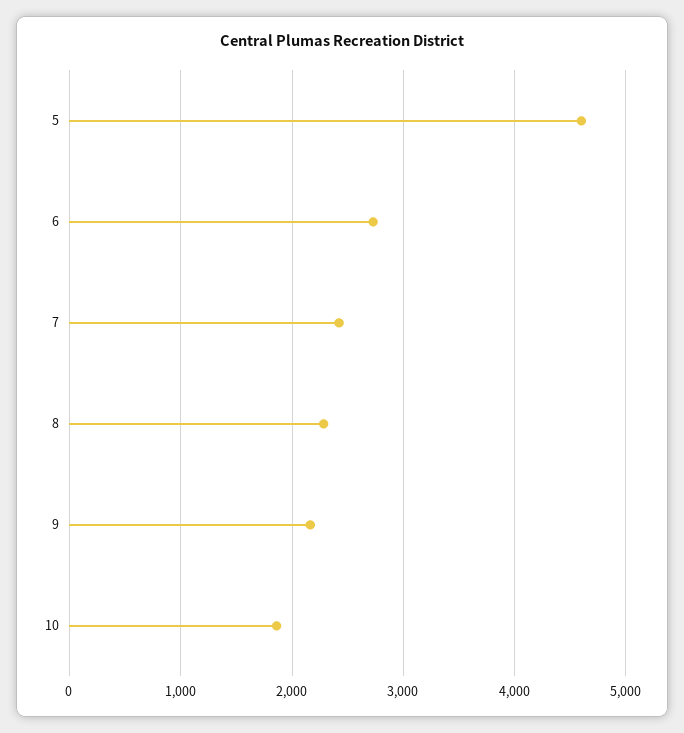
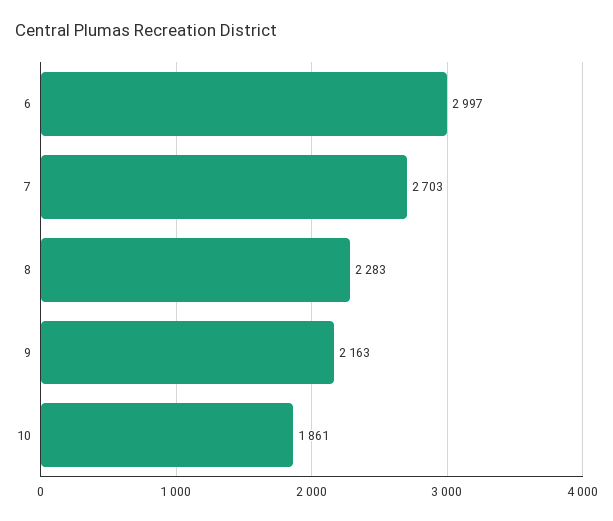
  {
-   "5": 4600,
-   "6": 2700,
+   "6": 2997,
-   "7": 2400,
+   "7": 2703,
    "8": 2283,
    "9": 2163,
    "10": 1861
  }

